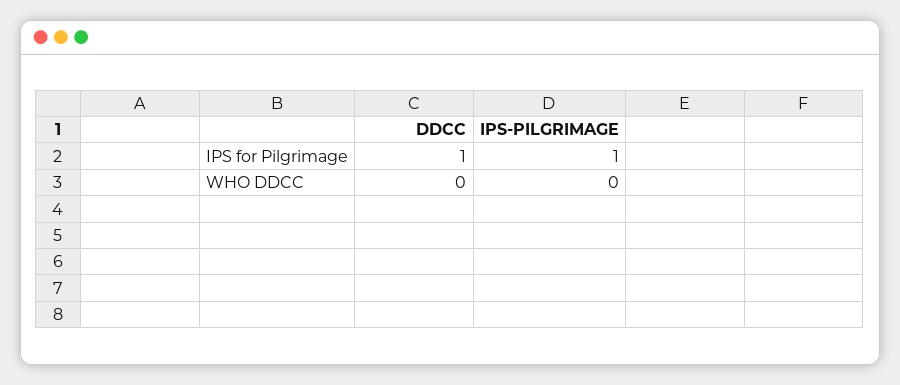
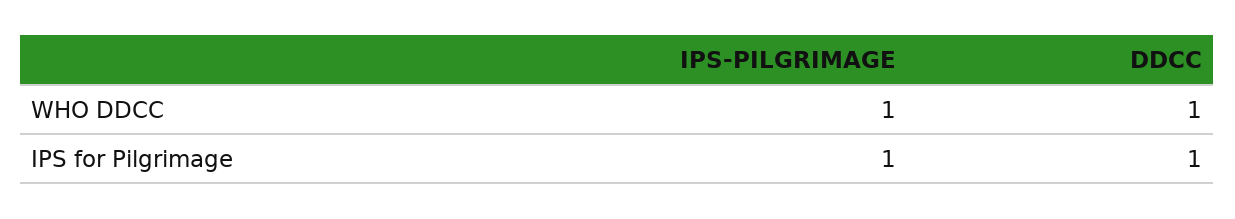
  {
    "DDCC": {
      "IPS for Pilgrimage": 1,
-     "WHO DDCC": 0
+     "WHO DDCC": 1
    },
    "IPS-PILGRIMAGE": {
      "IPS for Pilgrimage": 1,
-     "WHO DDCC": 0
+     "WHO DDCC": 1
    }
  }

